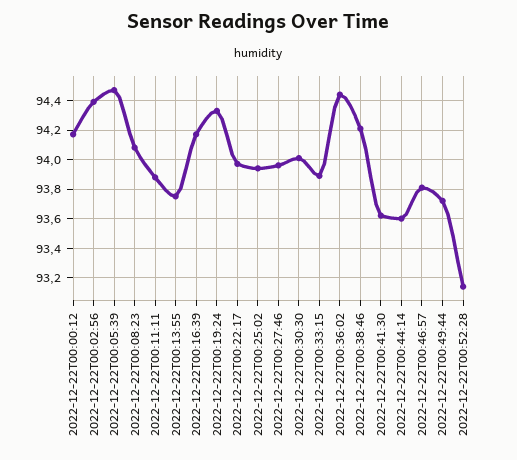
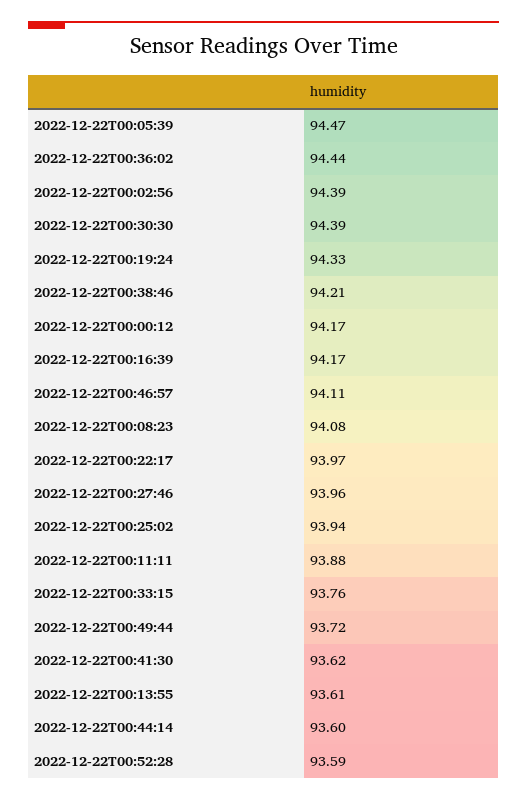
  {
    "2022-12-22T00:00:12": 94.17,
    "2022-12-22T00:02:56": 94.39,
    "2022-12-22T00:05:39": 94.47,
    "2022-12-22T00:08:23": 94.08,
    "2022-12-22T00:11:11": 93.88,
-   "2022-12-22T00:13:55": 93.75,
+   "2022-12-22T00:13:55": 93.61,
    "2022-12-22T00:16:39": 94.17,
    "2022-12-22T00:19:24": 94.33,
    "2022-12-22T00:22:17": 93.97,
    "2022-12-22T00:25:02": 93.94,
    "2022-12-22T00:27:46": 93.96,
-   "2022-12-22T00:30:30": 94,
+   "2022-12-22T00:30:30": 94.39,
-   "2022-12-22T00:33:15": 93.9,
+   "2022-12-22T00:33:15": 93.76,
    "2022-12-22T00:36:02": 94.44,
    "2022-12-22T00:38:46": 94.21,
    "2022-12-22T00:41:30": 93.62,
    "2022-12-22T00:44:14": 93.6,
-   "2022-12-22T00:46:57": 93.8,
+   "2022-12-22T00:46:57": 94.11,
    "2022-12-22T00:49:44": 93.72,
-   "2022-12-22T00:52:28": 93.15
+   "2022-12-22T00:52:28": 93.59
  }

